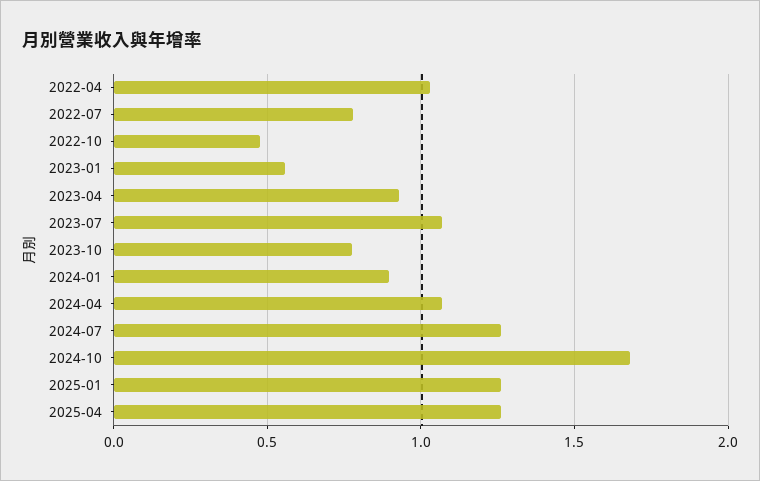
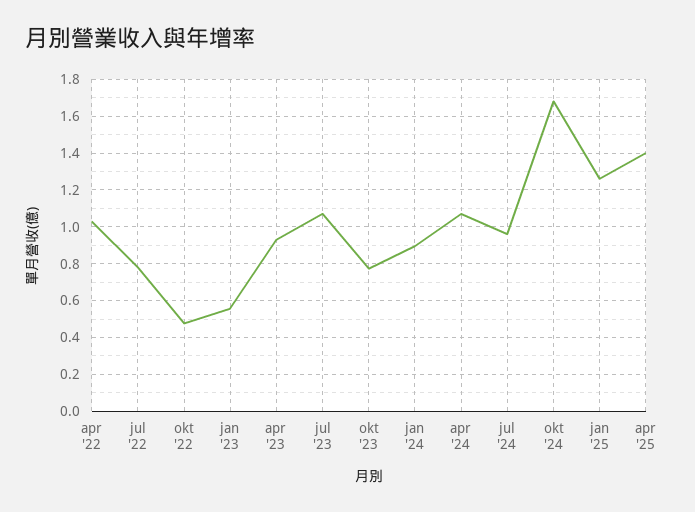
  {
    "2022-04": 1.05,
    "2022-07": 0.8,
    "2022-10": 0.5,
    "2023-01": 0.55,
    "2023-04": 0.95,
    "2023-07": 1.05,
    "2023-10": 0.75,
    "2024-01": 0.9,
    "2024-04": 1.05,
-   "2024-07": 1.25,
+   "2024-07": 0.95,
    "2024-10": 1.7,
    "2025-01": 1.25,
-   "2025-04": 1.25
+   "2025-04": 1.4
  }

